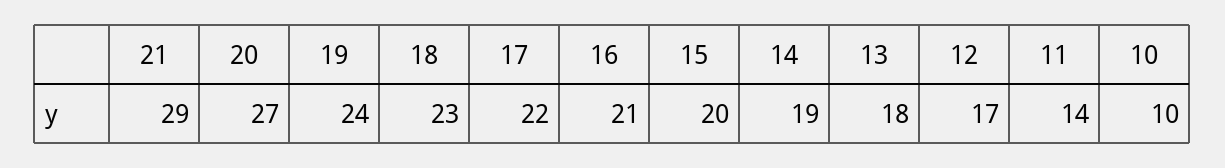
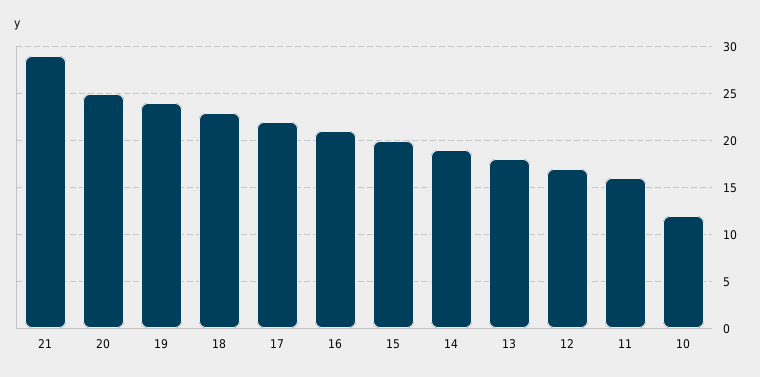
  {
    "21": 29,
-   "20": 27,
+   "20": 25,
    "19": 24,
    "18": 23,
    "17": 22,
    "16": 21,
    "15": 20,
    "14": 19,
    "13": 18,
    "12": 17,
-   "11": 14,
+   "11": 16,
-   "10": 10
+   "10": 12
  }

